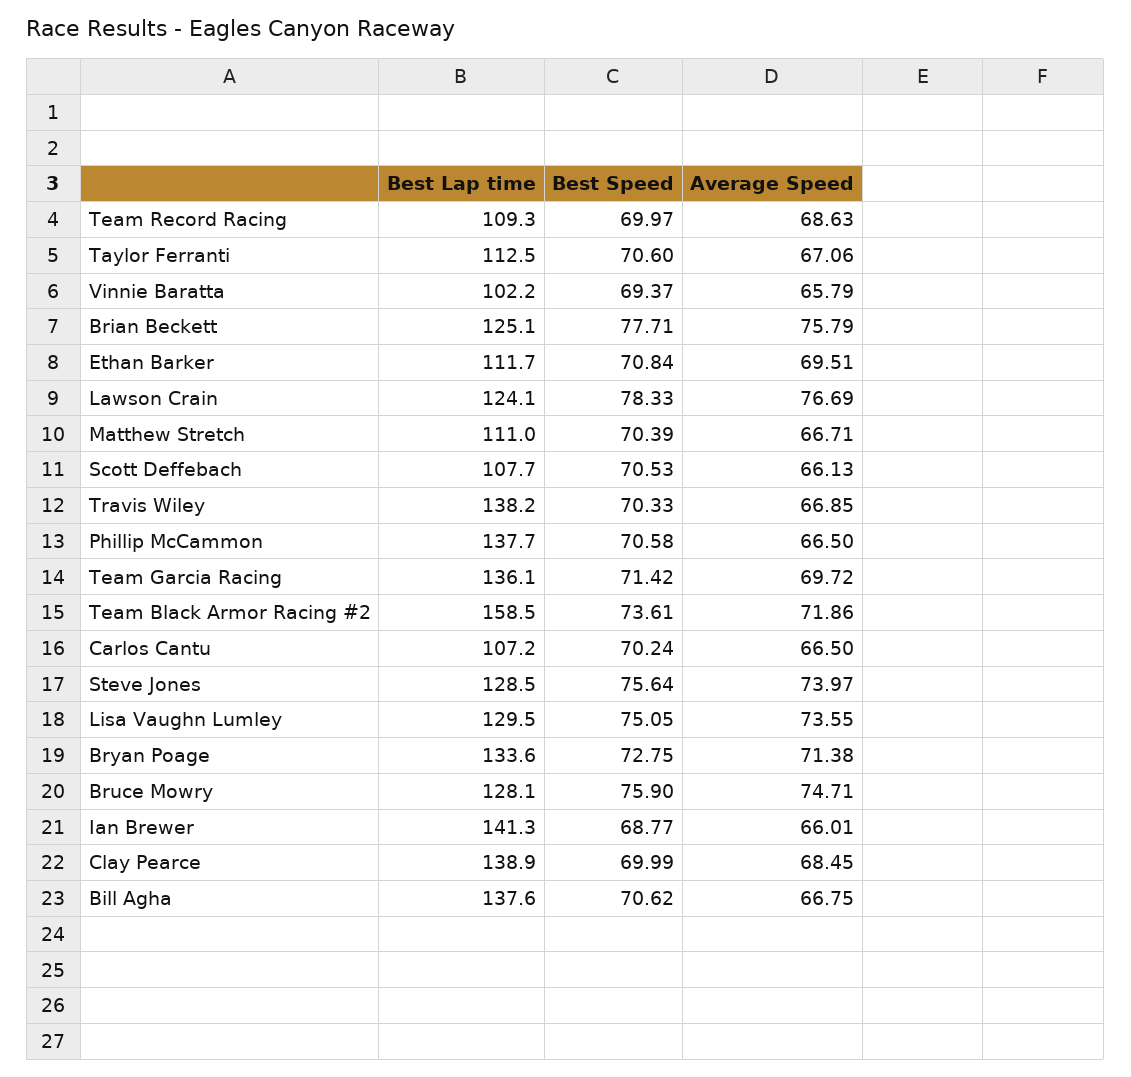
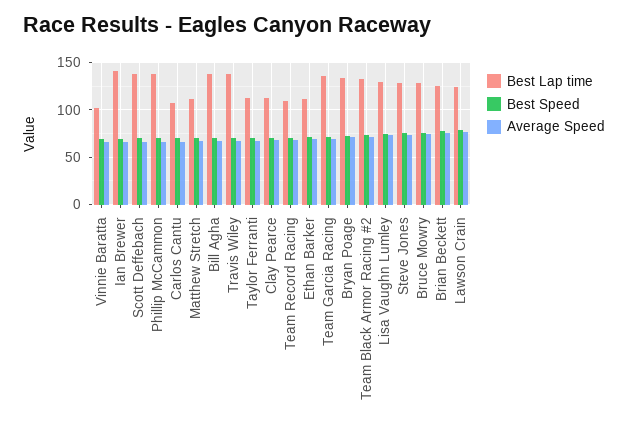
  {
    "Best Lap time": {
      "Team Record Racing": 109.3,
      "Taylor Ferranti": 112.5,
      "Vinnie Baratta": 102.2,
      "Brian Beckett": 125.1,
      "Ethan Barker": 111.7,
      "Lawson Crain": 124.1,
      "Matthew Stretch": 111,
-     "Scott Deffebach": 107.7,
+     "Scott Deffebach": 140,
      "Travis Wiley": 138.2,
      "Phillip McCammon": 137.7,
      "Team Garcia Racing": 136.1,
-     "Team Black Armor Racing #2": 158.5,
+     "Team Black Armor Racing #2": 130,
      "Carlos Cantu": 107.2,
      "Steve Jones": 128.5,
      "Lisa Vaughn Lumley": 129.5,
      "Bryan Poage": 133.6,
      "Bruce Mowry": 128.1,
      "Ian Brewer": 141.3,
-     "Clay Pearce": 138.9,
+     "Clay Pearce": 110,
      "Bill Agha": 137.6
    },
    "Best Speed": {
      "Team Record Racing": 69.97,
      "Taylor Ferranti": 70.6,
      "Vinnie Baratta": 69.37,
      "Brian Beckett": 77.71,
      "Ethan Barker": 70.84,
      "Lawson Crain": 78.33,
      "Matthew Stretch": 70.39,
      "Scott Deffebach": 70.53,
      "Travis Wiley": 70.33,
      "Phillip McCammon": 70.58,
      "Team Garcia Racing": 71.42,
      "Team Black Armor Racing #2": 73.61,
      "Carlos Cantu": 70.24,
      "Steve Jones": 75.64,
      "Lisa Vaughn Lumley": 75.05,
      "Bryan Poage": 72.75,
      "Bruce Mowry": 75.9,
      "Ian Brewer": 68.77,
      "Clay Pearce": 69.99,
      "Bill Agha": 70.62
    },
    "Average Speed": {
      "Team Record Racing": 68.63,
      "Taylor Ferranti": 67.06,
      "Vinnie Baratta": 65.79,
      "Brian Beckett": 75.79,
      "Ethan Barker": 69.51,
      "Lawson Crain": 76.69,
      "Matthew Stretch": 66.71,
      "Scott Deffebach": 66.13,
      "Travis Wiley": 66.85,
      "Phillip McCammon": 66.5,
      "Team Garcia Racing": 69.72,
      "Team Black Armor Racing #2": 71.86,
      "Carlos Cantu": 66.5,
      "Steve Jones": 73.97,
      "Lisa Vaughn Lumley": 73.55,
      "Bryan Poage": 71.38,
      "Bruce Mowry": 74.71,
      "Ian Brewer": 66.01,
      "Clay Pearce": 68.45,
      "Bill Agha": 66.75
    }
  }

